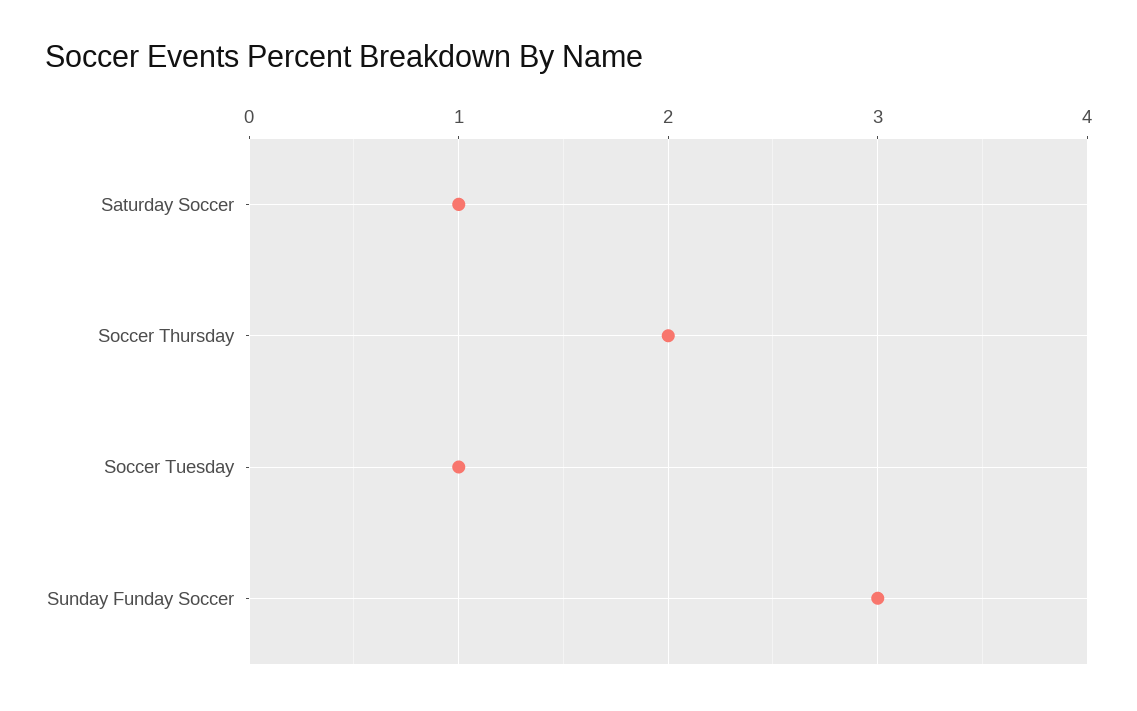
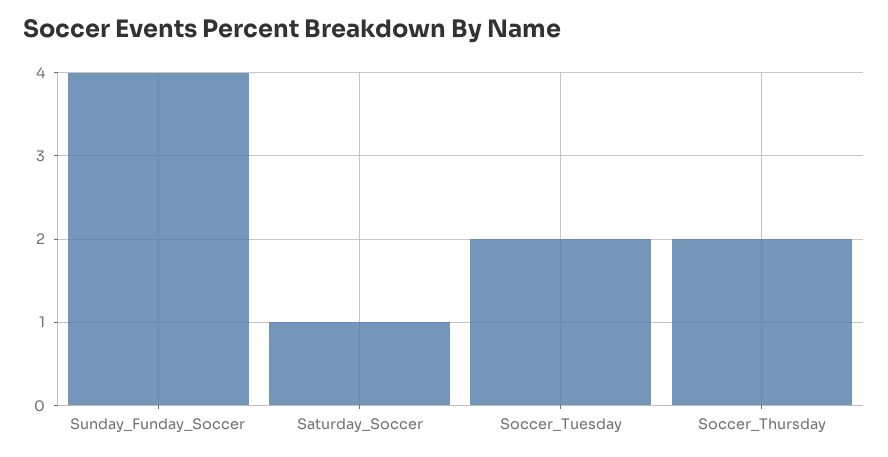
  {
    "Saturday Soccer": 1,
    "Soccer Thursday": 2,
-   "Soccer Tuesday": 1,
+   "Soccer Tuesday": 2,
-   "Sunday Funday Soccer": 3
+   "Sunday Funday Soccer": 4
  }

